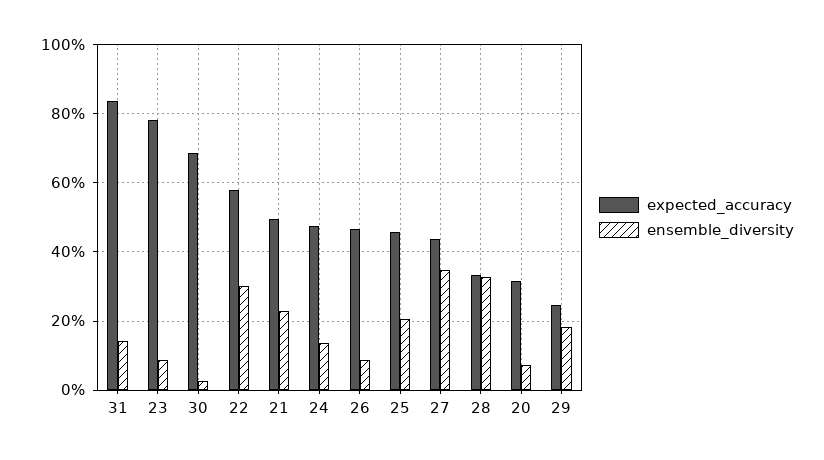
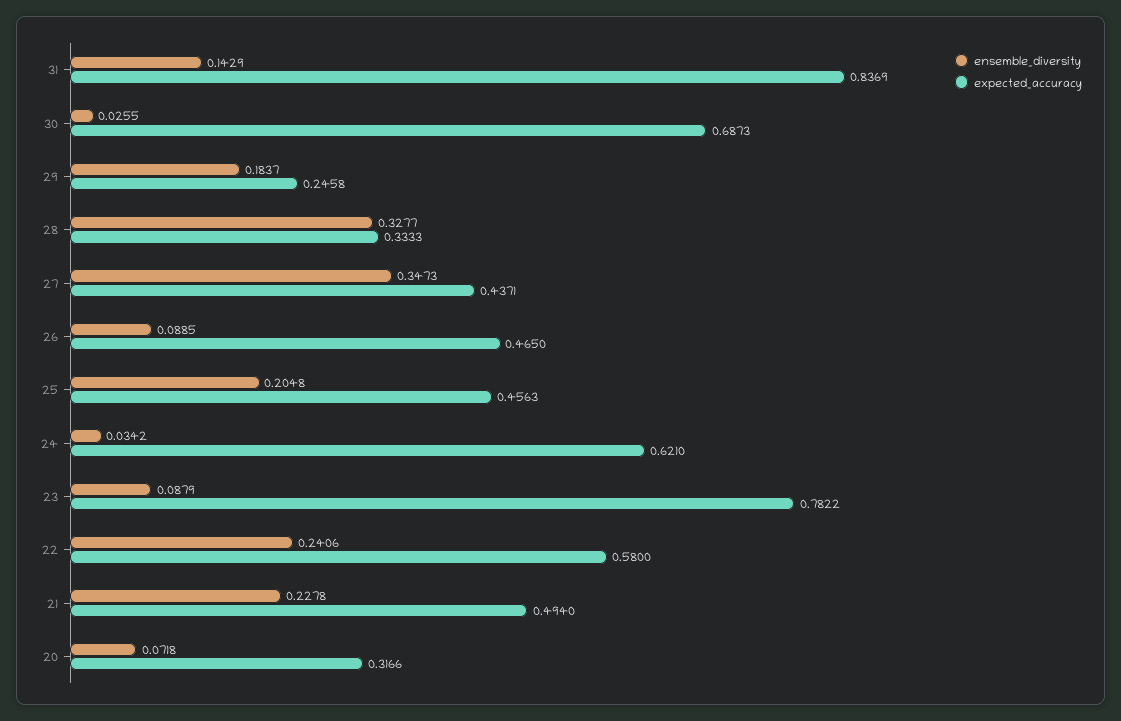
  {
    "expected_accuracy": {
      "31": 0.8369,
      "23": 0.7822,
      "30": 0.6873,
      "22": 0.58,
      "21": 0.494,
-     "24": 0.48,
+     "24": 0.621,
      "26": 0.465,
      "25": 0.4563,
      "27": 0.4371,
      "28": 0.3333,
      "20": 0.3166,
      "29": 0.2458
    },
    "ensemble_diversity": {
      "31": 0.1429,
      "23": 0.0879,
      "30": 0.0255,
-     "22": 0.3,
+     "22": 0.2406,
      "21": 0.2278,
-     "24": 0.14,
+     "24": 0.0342,
      "26": 0.0885,
      "25": 0.2048,
      "27": 0.3473,
      "28": 0.3277,
      "20": 0.0718,
      "29": 0.1837
    }
  }

